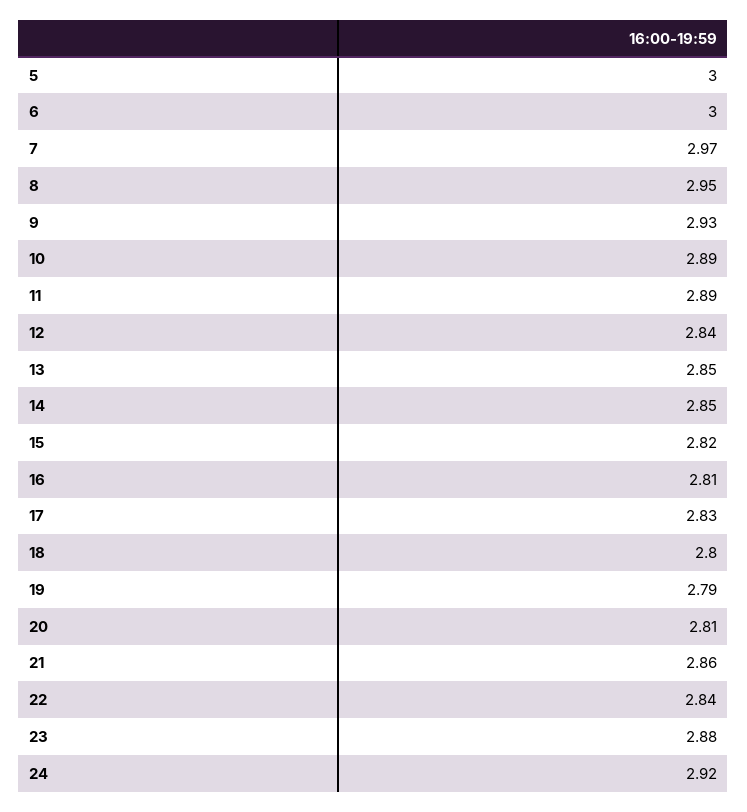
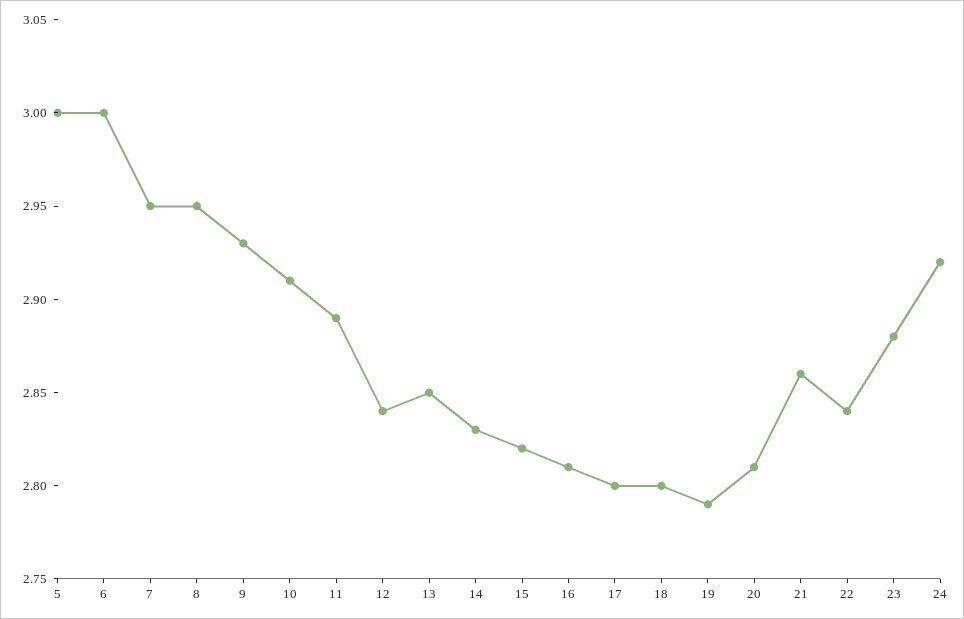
  {
    "5": 3,
    "6": 3,
-   "7": 2.97,
+   "7": 2.95,
    "8": 2.95,
    "9": 2.93,
-   "10": 2.89,
+   "10": 2.91,
    "11": 2.89,
    "12": 2.84,
    "13": 2.85,
-   "14": 2.85,
+   "14": 2.83,
    "15": 2.82,
    "16": 2.81,
-   "17": 2.83,
+   "17": 2.8,
    "18": 2.8,
    "19": 2.79,
    "20": 2.81,
    "21": 2.86,
    "22": 2.84,
    "23": 2.88,
    "24": 2.92
  }

